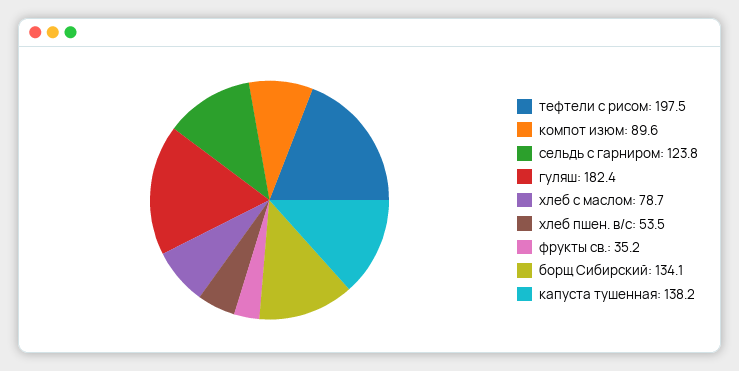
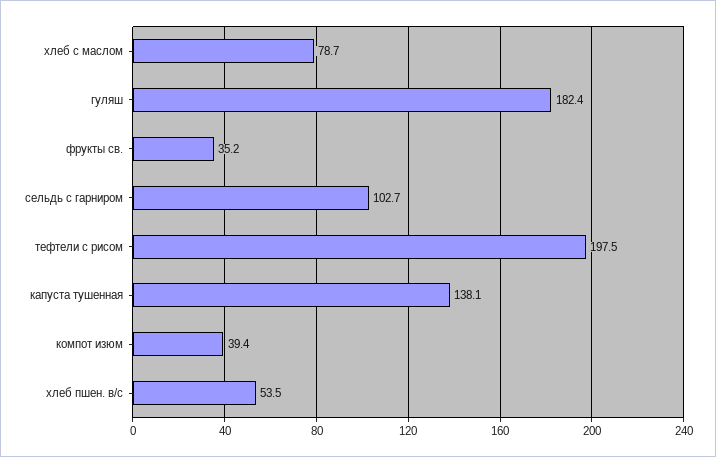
  {
    "тефтели с рисом": 197.5,
-   "компот изюм": 89.6,
+   "компот изюм": 39.4,
-   "сельдь с гарниром": 123.8,
+   "сельдь с гарниром": 102.7,
    "гуляш": 182.4,
    "хлеб с маслом": 78.7,
    "хлеб пшен. в/с": 53.5,
    "фрукты св.": 35.2,
-   "борщ Сибирский": 134.1,
-   "капуста тушенная": 138.2
+   "капуста тушенная": 138.1
  }

